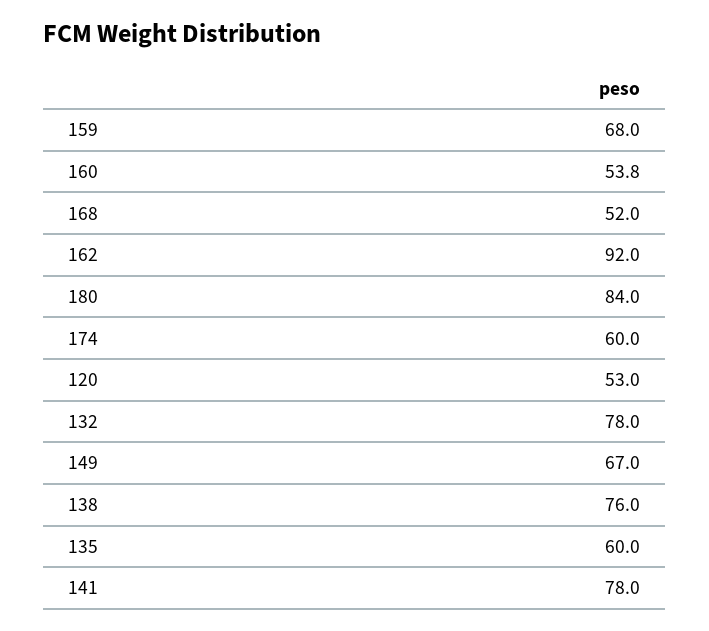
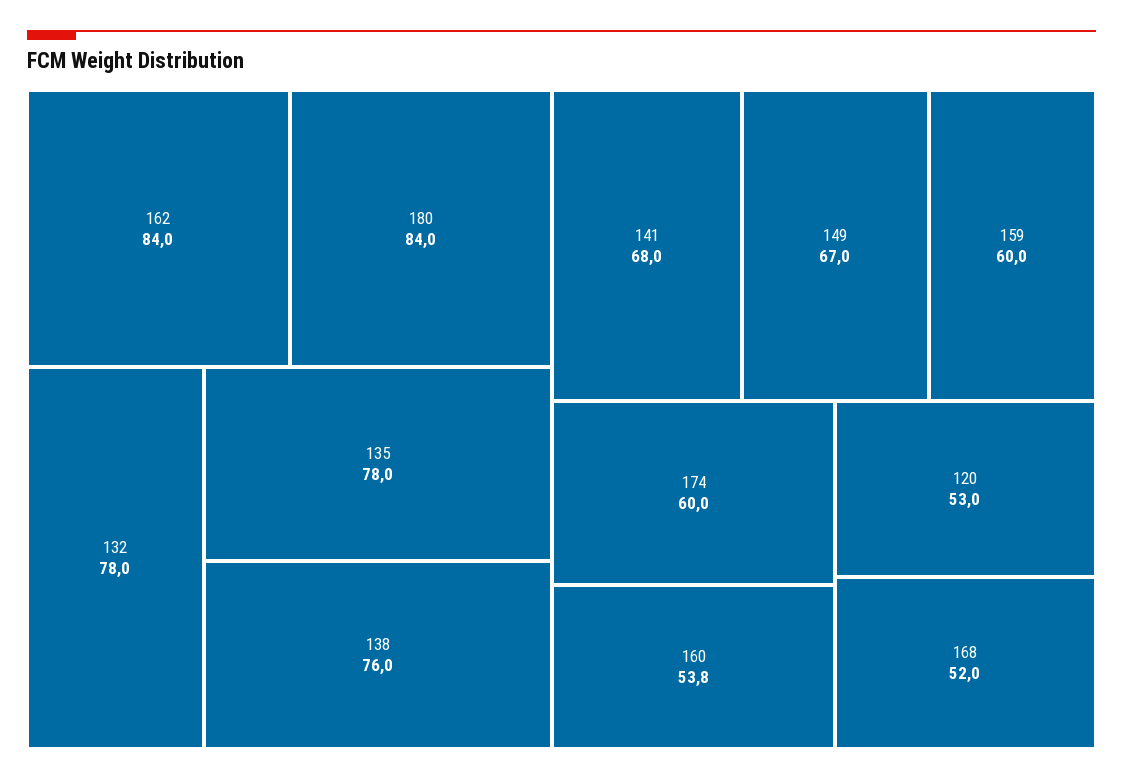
  {
-   "159": 68,
+   "159": 60,
    "160": 53.8,
    "168": 52,
-   "162": 92,
+   "162": 84,
    "180": 84,
    "174": 60,
    "120": 53,
    "132": 78,
    "149": 67,
    "138": 76,
-   "135": 60,
+   "135": 78,
-   "141": 78
+   "141": 68
  }

